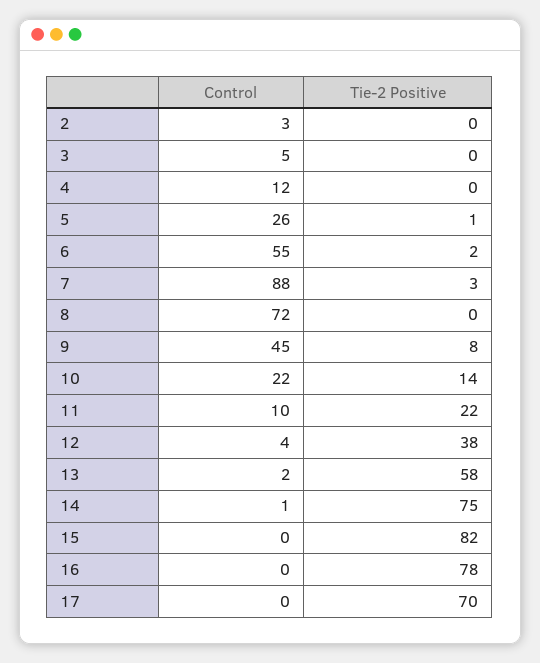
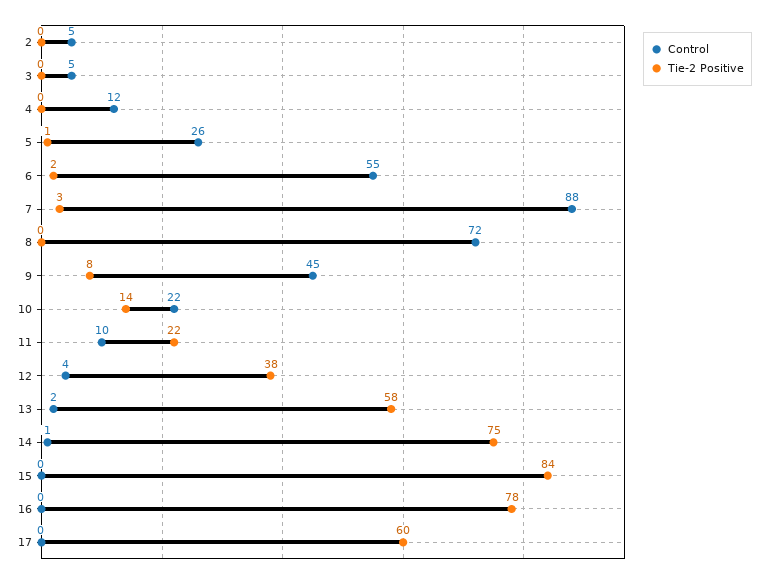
  {
    "Control": {
-     "2": 3,
+     "2": 5,
      "3": 5,
      "4": 12,
      "5": 26,
      "6": 55,
      "7": 88,
      "8": 72,
      "9": 45,
      "10": 22,
      "11": 10,
      "12": 4,
      "13": 2,
      "14": 1,
      "15": 0,
      "16": 0,
      "17": 0
    },
    "Tie-2 Positive": {
      "2": 0,
      "3": 0,
      "4": 0,
      "5": 1,
      "6": 2,
      "7": 3,
      "8": 0,
      "9": 8,
      "10": 14,
      "11": 22,
      "12": 38,
      "13": 58,
      "14": 75,
-     "15": 82,
+     "15": 84,
      "16": 78,
-     "17": 70
+     "17": 60
    }
  }

